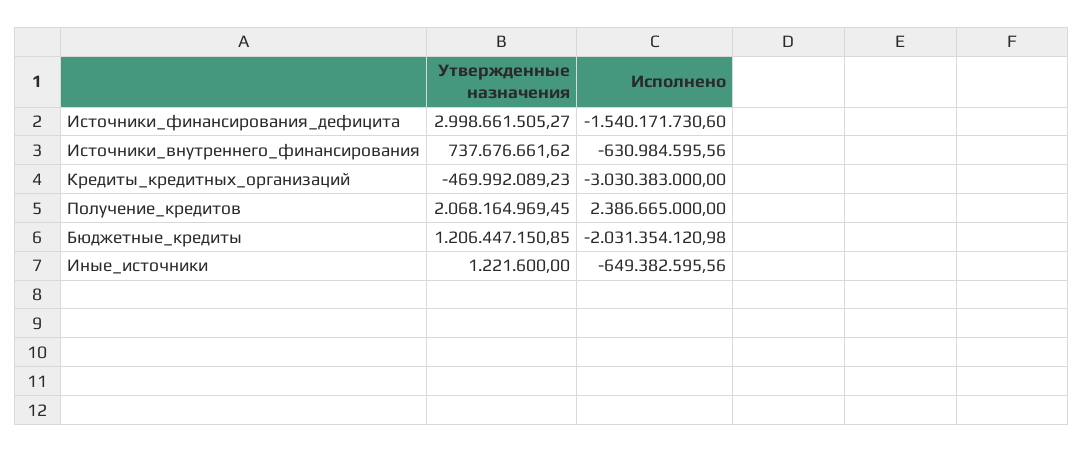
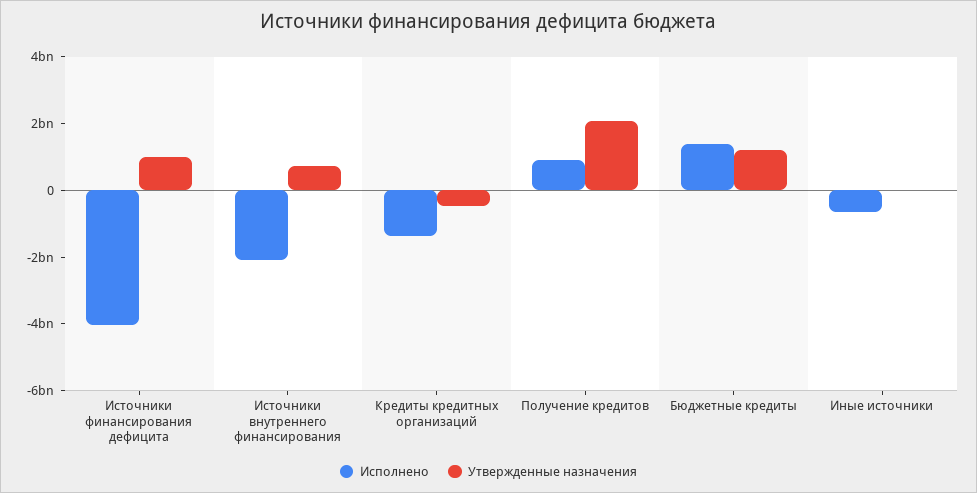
  {
    "Утвержденные назначения": {
-     "Источники_финансирования_дефицита": 2998661505.27,
+     "Источники_финансирования_дефицита": 1000000000,
      "Источники_внутреннего_финансирования": 737676661.62,
      "Кредиты_кредитных_организаций": -469992089.23,
      "Получение_кредитов": 2068164969.45,
      "Бюджетные_кредиты": 1206447150.85,
      "Иные_источники": 1221600
    },
    "Исполнено": {
-     "Источники_финансирования_дефицита": -1540171730.6,
+     "Источники_финансирования_дефицита": -4000000000,
-     "Источники_внутреннего_финансирования": -630984595.56,
+     "Источники_внутреннего_финансирования": -2000000000,
-     "Кредиты_кредитных_организаций": -3030383000,
+     "Кредиты_кредитных_организаций": -1500000000,
-     "Получение_кредитов": 2386665000,
+     "Получение_кредитов": 1000000000,
-     "Бюджетные_кредиты": -2031354120.98,
+     "Бюджетные_кредиты": 1500000000,
      "Иные_источники": -649382595.56
    }
  }

